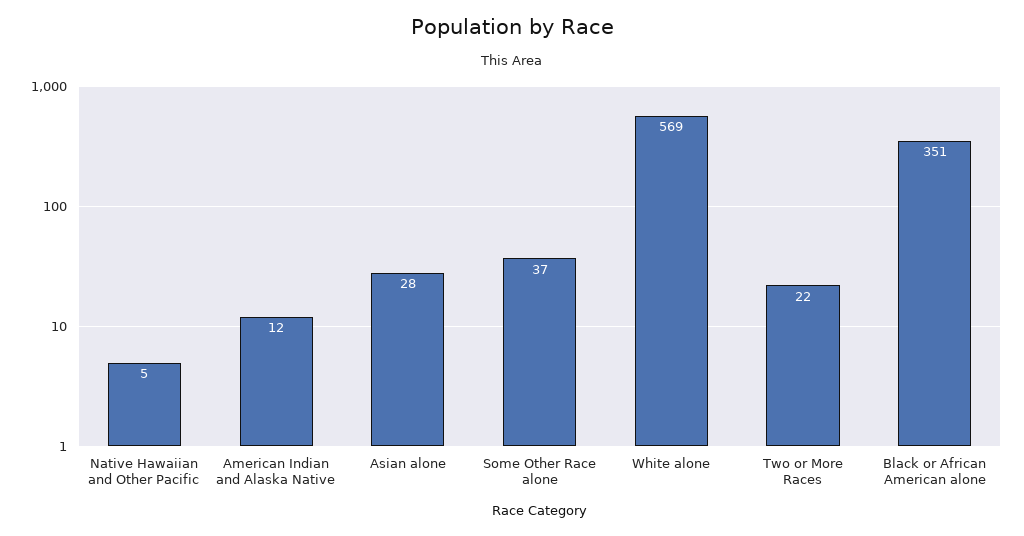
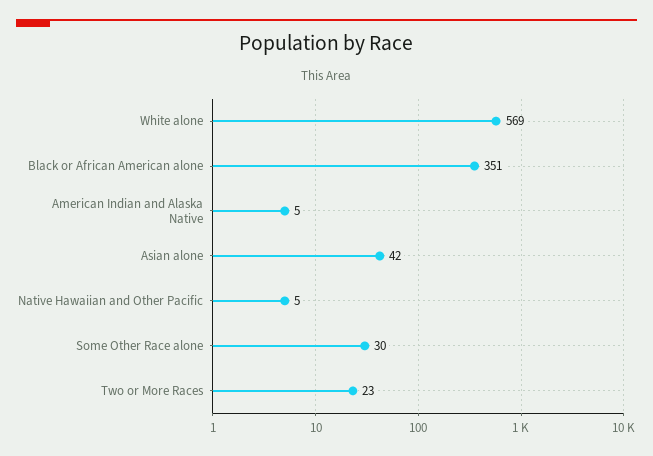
  {
    "Native Hawaiian and Other Pacific": 5,
-   "American Indian and Alaska Native": 12,
+   "American Indian and Alaska Native": 5,
-   "Asian alone": 28,
+   "Asian alone": 42,
-   "Some Other Race alone": 37,
+   "Some Other Race alone": 30,
    "White alone": 569,
-   "Two or More Races": 22,
+   "Two or More Races": 23,
    "Black or African American alone": 351
  }

